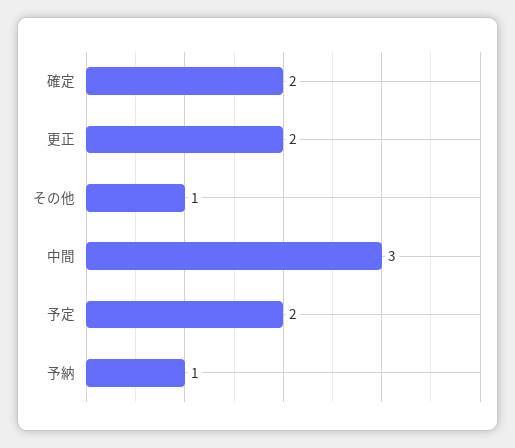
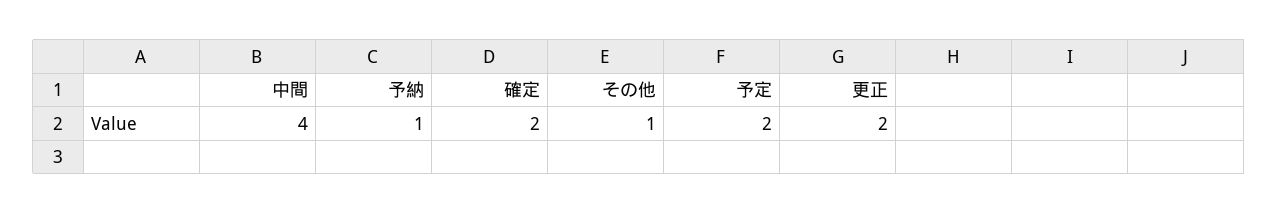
  {
    "確定": 2,
    "更正": 2,
    "その他": 1,
-   "中間": 3,
+   "中間": 4,
    "予定": 2,
    "予納": 1
  }

